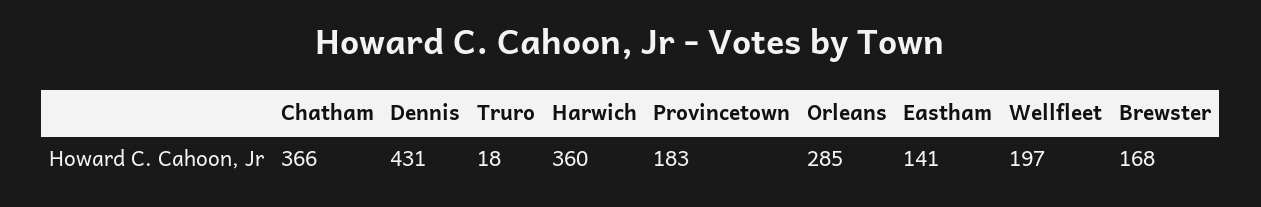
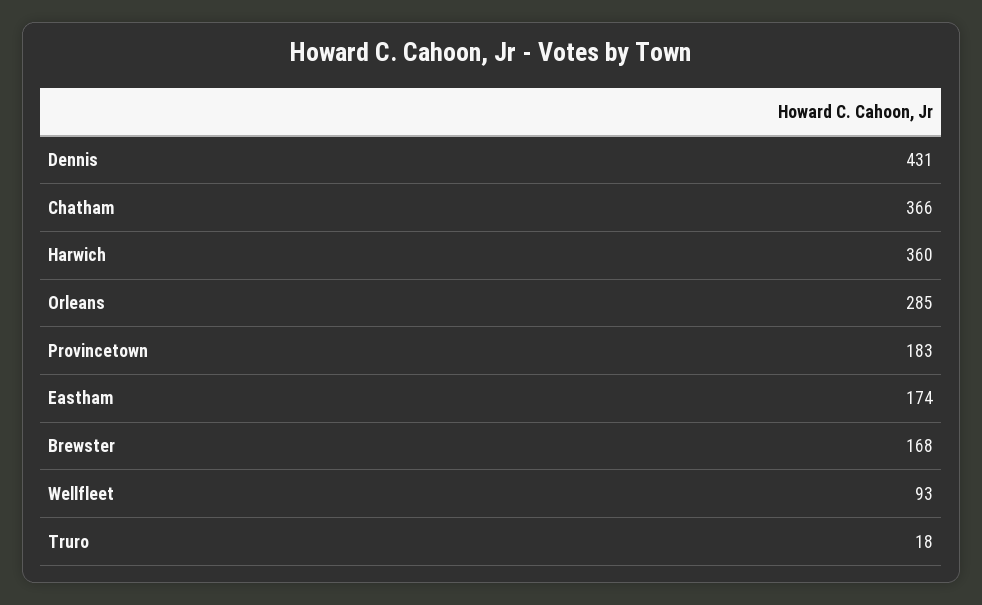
  {
    "Chatham": 366,
    "Dennis": 431,
    "Truro": 18,
    "Harwich": 360,
    "Provincetown": 183,
    "Orleans": 285,
-   "Eastham": 141,
+   "Eastham": 174,
-   "Wellfleet": 197,
+   "Wellfleet": 93,
    "Brewster": 168
  }

